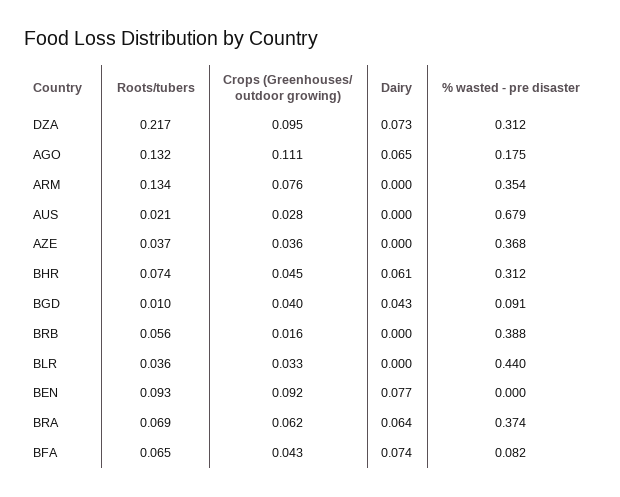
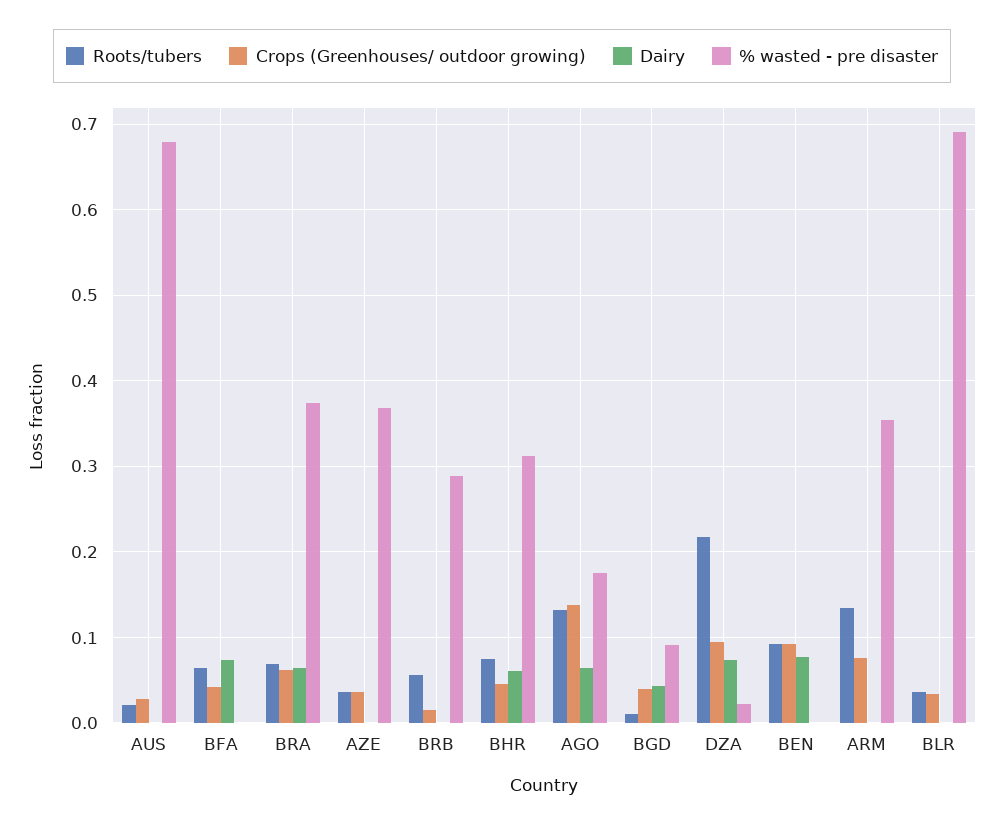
  {
    "Roots/tubers": {
      "DZA": 0.217,
      "AGO": 0.132,
      "ARM": 0.134,
      "AUS": 0.021,
      "AZE": 0.037,
      "BHR": 0.074,
      "BGD": 0.01,
      "BRB": 0.056,
      "BLR": 0.036,
      "BEN": 0.093,
      "BRA": 0.069,
      "BFA": 0.065
    },
    "Crops (Greenhouses/ outdoor growing)": {
      "DZA": 0.095,
-     "AGO": 0.111,
+     "AGO": 0.14,
      "ARM": 0.076,
      "AUS": 0.028,
      "AZE": 0.036,
      "BHR": 0.045,
      "BGD": 0.04,
      "BRB": 0.016,
      "BLR": 0.033,
      "BEN": 0.092,
      "BRA": 0.062,
      "BFA": 0.043
    },
    "Dairy": {
      "DZA": 0.073,
      "AGO": 0.065,
      "ARM": 0,
      "AUS": 0,
      "AZE": 0,
      "BHR": 0.061,
      "BGD": 0.043,
      "BRB": 0,
      "BLR": 0,
      "BEN": 0.077,
      "BRA": 0.064,
      "BFA": 0.074
    },
    "% wasted - pre disaster": {
-     "DZA": 0.312,
+     "DZA": 0.02,
      "AGO": 0.175,
      "ARM": 0.354,
      "AUS": 0.679,
      "AZE": 0.368,
      "BHR": 0.312,
      "BGD": 0.091,
-     "BRB": 0.388,
+     "BRB": 0.29,
-     "BLR": 0.44,
+     "BLR": 0.69,
      "BEN": 0,
      "BRA": 0.374,
-     "BFA": 0.082
+     "BFA": 0
    }
  }

